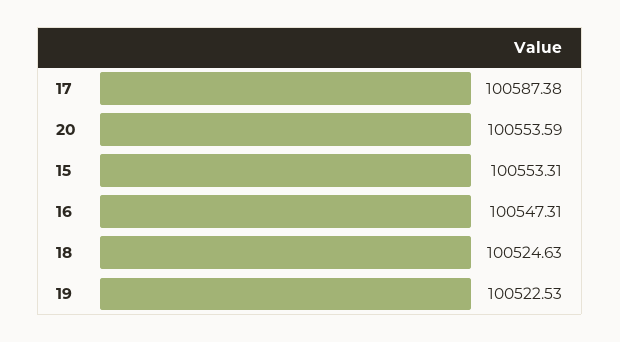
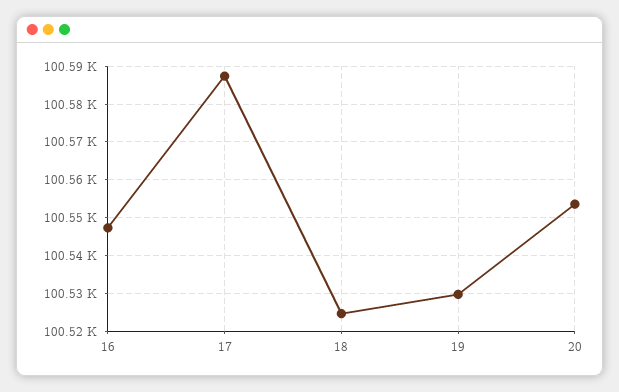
  {
    "17": 100587.38,
    "20": 100553.59,
-   "15": 100553.31,
    "16": 100547.31,
    "18": 100524.63,
-   "19": 100522.53
+   "19": 100530
  }

